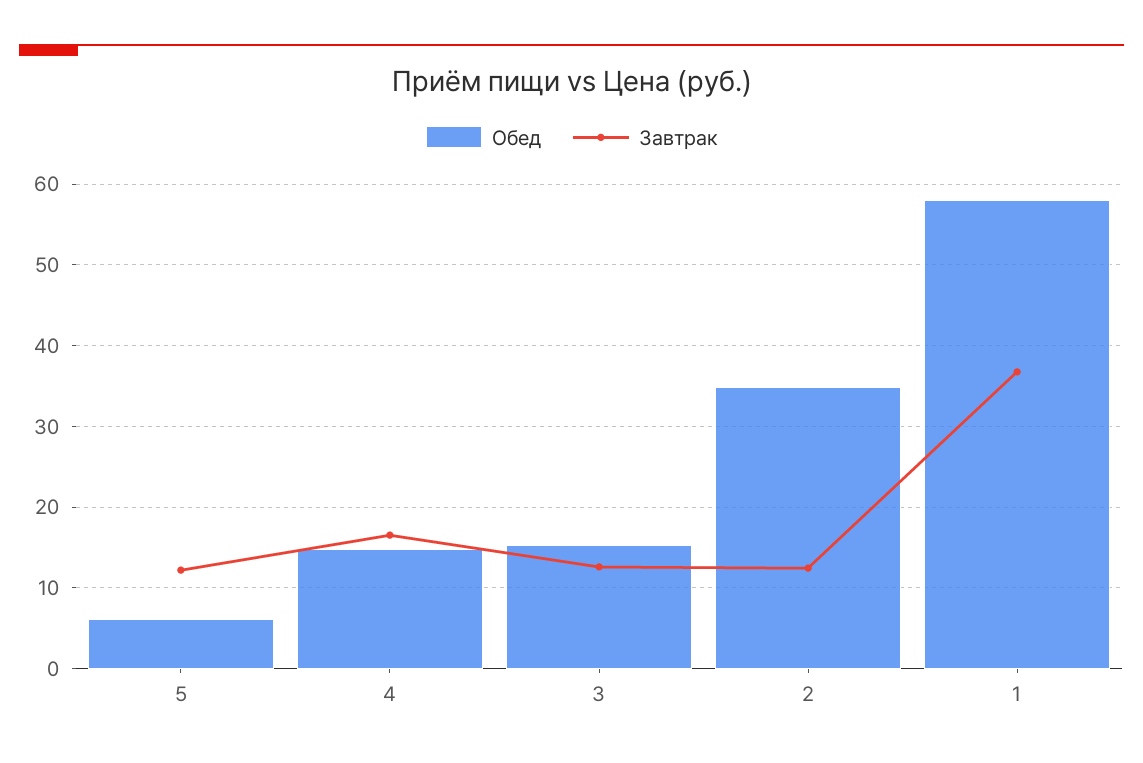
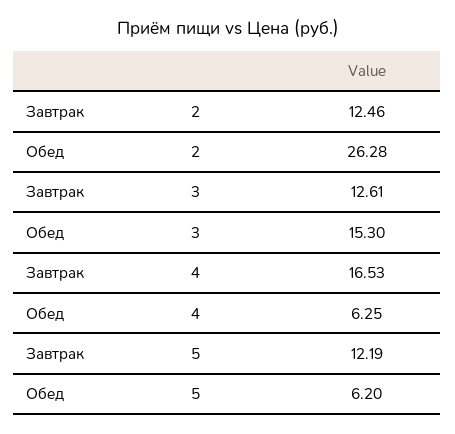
  {
    "Обед": {
      "5": 6.2,
-     "4": 15,
+     "4": 6.25,
      "3": 15.3,
-     "2": 35,
+     "2": 26.28
-     "1": 58
    },
    "Завтрак": {
      "5": 12.19,
      "4": 16.53,
      "3": 12.61,
-     "2": 12.46,
+     "2": 12.46
-     "1": 37
    }
  }

